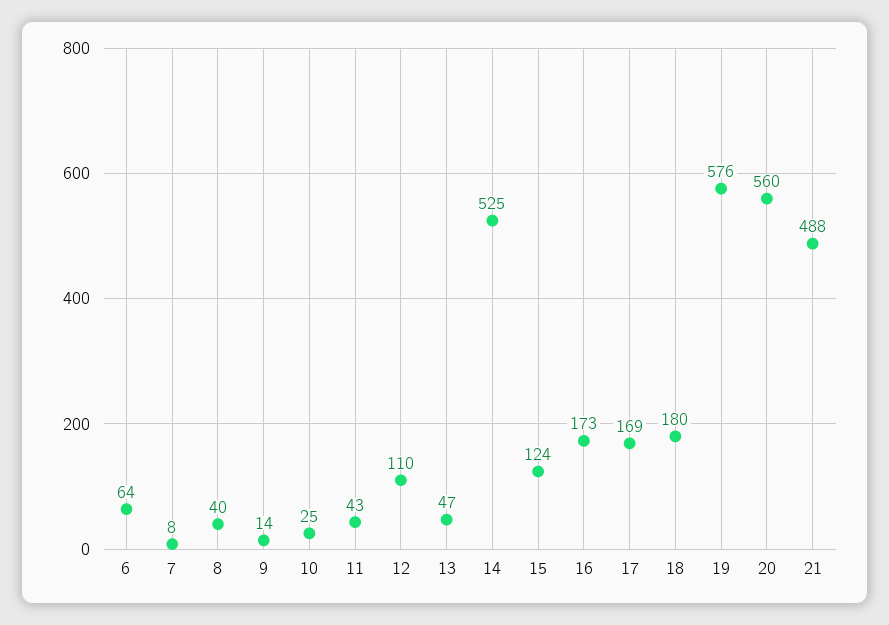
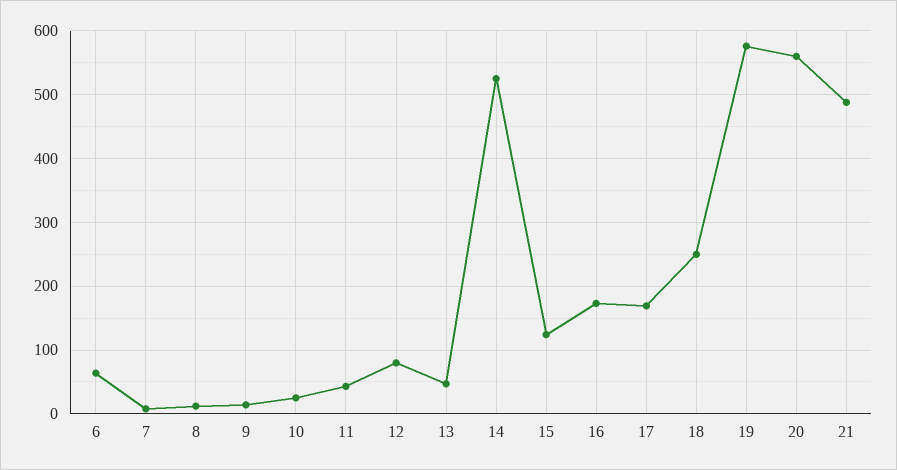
  {
    "6": 64,
    "7": 8,
-   "8": 40,
+   "8": 10,
    "9": 14,
    "10": 25,
    "11": 43,
-   "12": 110,
+   "12": 80,
    "13": 47,
    "14": 525,
    "15": 124,
    "16": 173,
    "17": 169,
-   "18": 180,
+   "18": 250,
    "19": 576,
    "20": 560,
    "21": 488
  }

